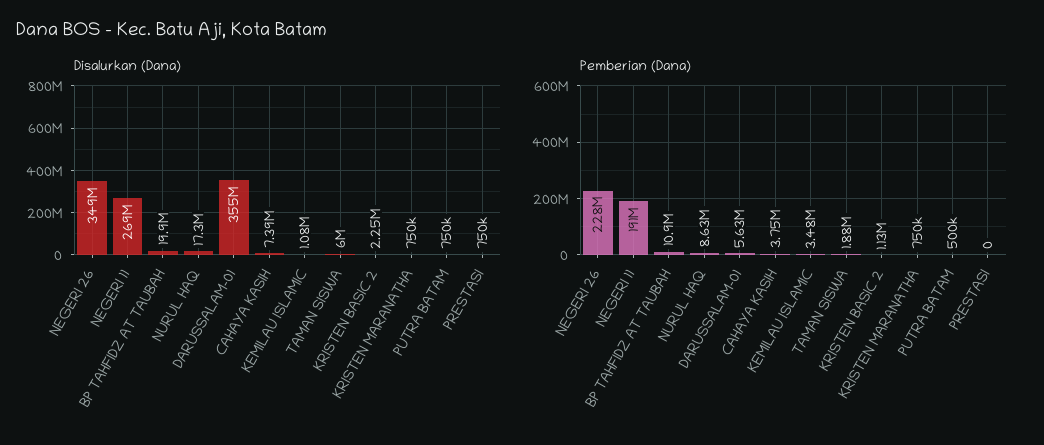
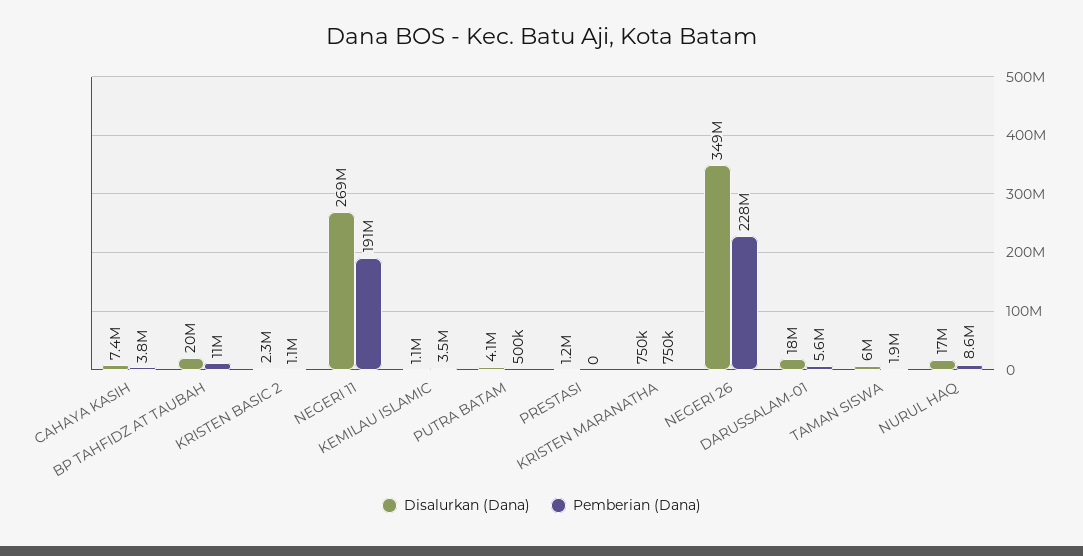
  {
    "Disalurkan (Dana)": {
      "NEGERI 26": 349000000,
      "NEGERI 11": 269000000,
      "BP TAHFIDZ AT TAUBAH": 19900000,
      "NURUL HAQ": 17300000,
-     "DARUSSALAM-01": 355000000,
+     "DARUSSALAM-01": 18000000,
      "CAHAYA KASIH": 7390000,
      "KEMILAU ISLAMIC": 1080000,
      "TAMAN SISWA": 6000000,
      "KRISTEN BASIC 2": 2250000,
      "KRISTEN MARANATHA": 750000,
-     "PUTRA BATAM": 750000,
+     "PUTRA BATAM": 4100000,
-     "PRESTASI": 750000
+     "PRESTASI": 1200000
    },
    "Pemberian (Dana)": {
      "NEGERI 26": 228000000,
      "NEGERI 11": 191000000,
      "BP TAHFIDZ AT TAUBAH": 10900000,
      "NURUL HAQ": 8630000,
      "DARUSSALAM-01": 5630000,
      "CAHAYA KASIH": 3750000,
      "KEMILAU ISLAMIC": 3480000,
      "TAMAN SISWA": 1880000,
      "KRISTEN BASIC 2": 1130000,
      "KRISTEN MARANATHA": 750000,
      "PUTRA BATAM": 500000,
      "PRESTASI": 0
    }
  }

